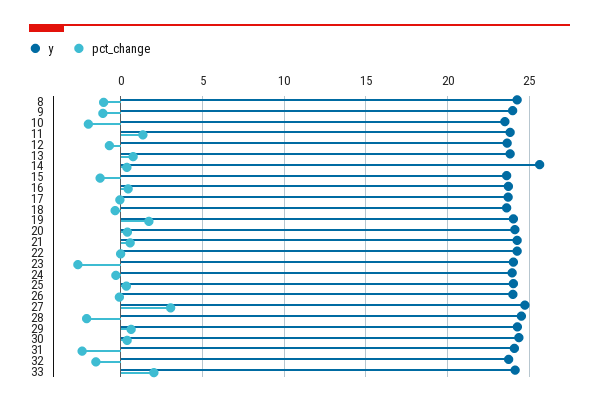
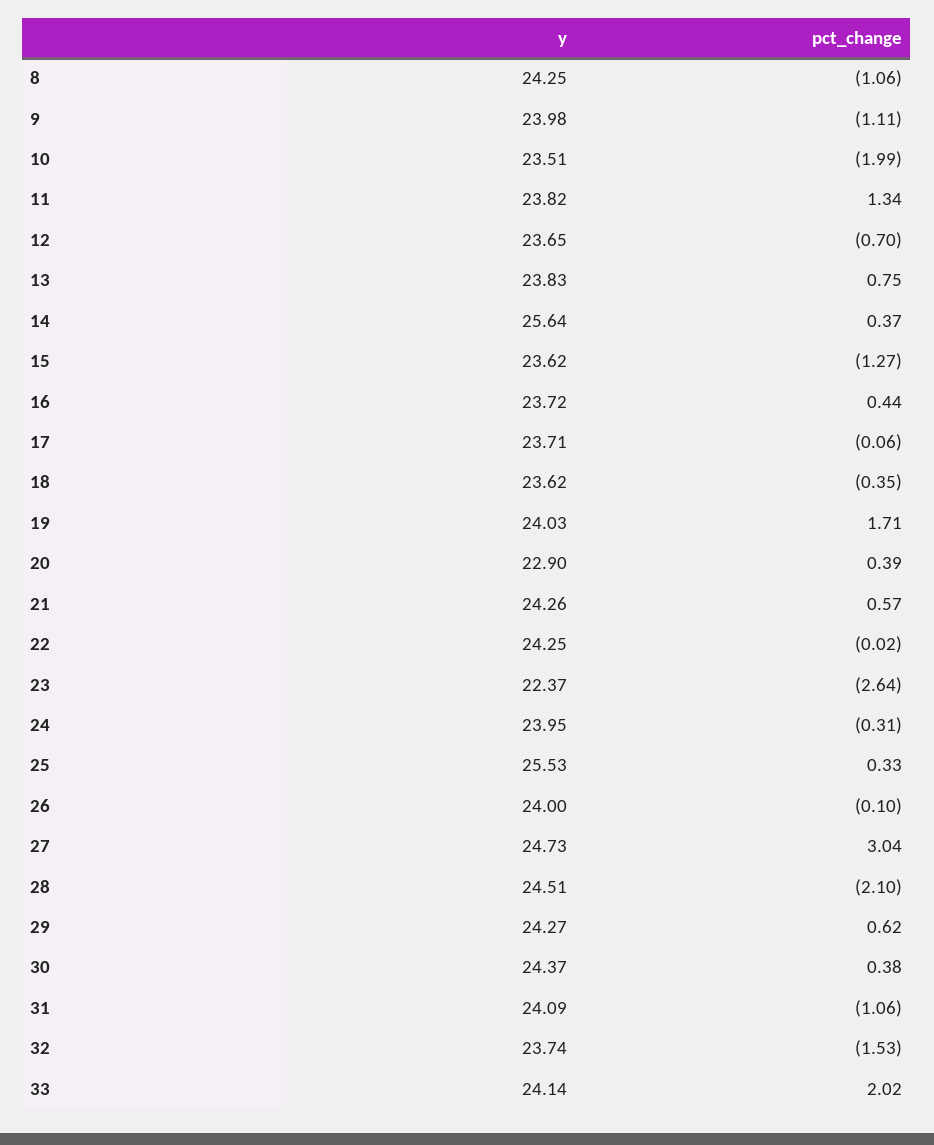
  {
    "y": {
      "8": 24.25,
      "9": 23.98,
      "10": 23.51,
      "11": 23.82,
      "12": 23.65,
      "13": 23.83,
      "14": 25.64,
      "15": 23.62,
      "16": 23.72,
      "17": 23.71,
      "18": 23.62,
      "19": 24.03,
-     "20": 24,
+     "20": 22.9,
      "21": 24.26,
      "22": 24.25,
-     "23": 24,
+     "23": 22.37,
      "24": 23.95,
-     "25": 24,
+     "25": 25.53,
      "26": 24,
      "27": 24.73,
      "28": 24.51,
      "29": 24.27,
      "30": 24.37,
      "31": 24.09,
      "32": 23.74,
      "33": 24.14
    },
    "pct_change": {
      "8": -1.06,
      "9": -1.11,
      "10": -1.99,
      "11": 1.34,
      "12": -0.7,
      "13": 0.75,
      "14": 0.37,
      "15": -1.27,
      "16": 0.44,
      "17": -0.06,
      "18": -0.35,
      "19": 1.71,
      "20": 0.39,
      "21": 0.57,
      "22": -0.02,
      "23": -2.64,
      "24": -0.31,
      "25": 0.33,
      "26": -0.1,
      "27": 3.04,
      "28": -2.1,
      "29": 0.62,
      "30": 0.38,
-     "31": -2.5,
+     "31": -1.06,
      "32": -1.53,
      "33": 2.02
    }
  }

